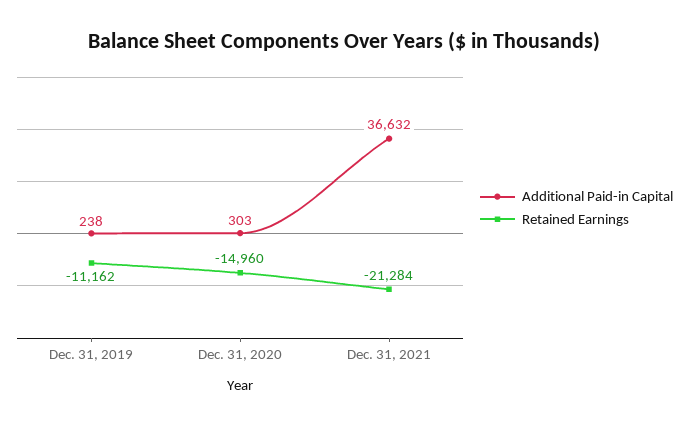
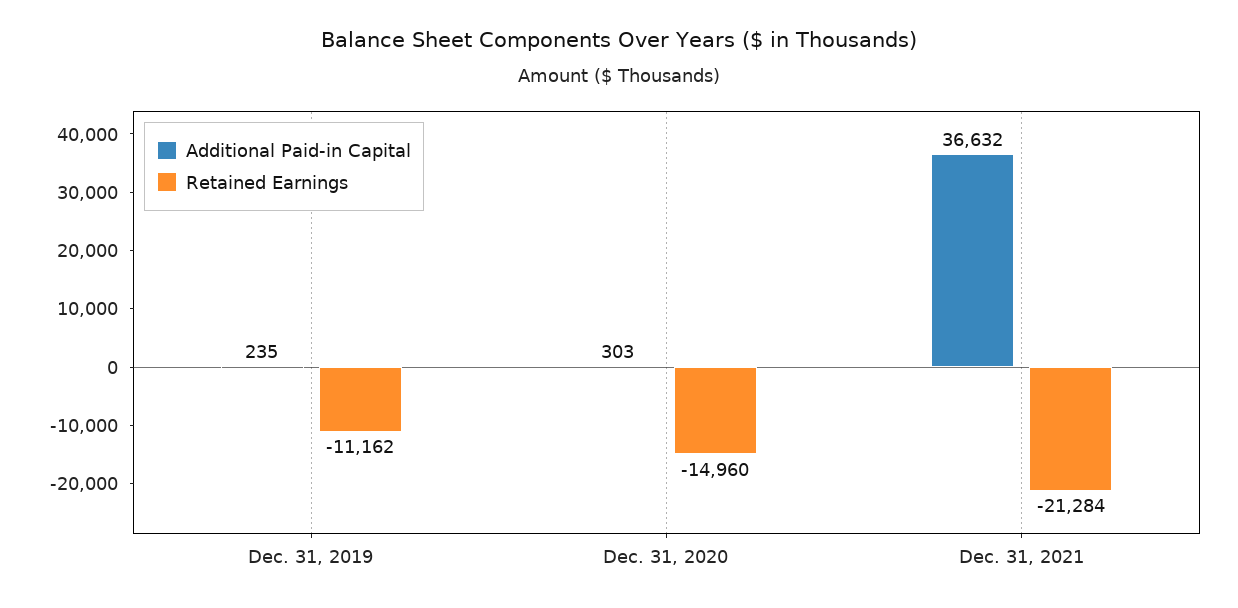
  {
    "Additional Paid-in Capital": {
-     "Dec. 31, 2019": 238,
+     "Dec. 31, 2019": 235,
      "Dec. 31, 2020": 303,
      "Dec. 31, 2021": 36632
    },
    "Retained Earnings": {
      "Dec. 31, 2019": -11162,
      "Dec. 31, 2020": -14960,
      "Dec. 31, 2021": -21284
    }
  }

